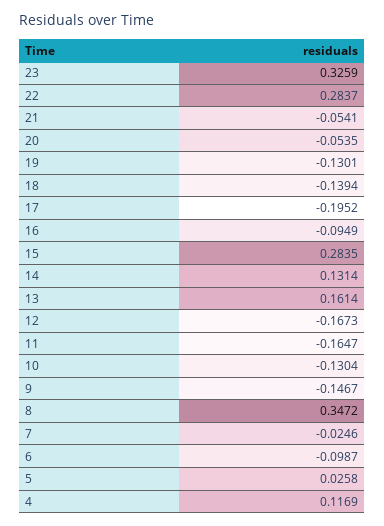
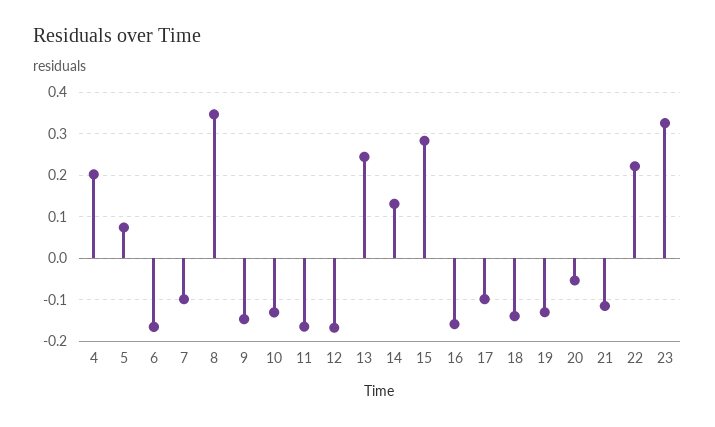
  {
    "23": 0.3259,
-   "22": 0.2837,
+   "22": 0.22,
-   "21": -0.0541,
+   "21": -0.12,
    "20": -0.0535,
    "19": -0.1301,
    "18": -0.1394,
-   "17": -0.1952,
+   "17": -0.1,
-   "16": -0.0949,
+   "16": -0.16,
    "15": 0.2835,
    "14": 0.1314,
-   "13": 0.1614,
+   "13": 0.24,
    "12": -0.1673,
    "11": -0.1647,
    "10": -0.1304,
    "9": -0.1467,
    "8": 0.3472,
-   "7": -0.0246,
+   "7": -0.1,
-   "6": -0.0987,
+   "6": -0.16,
-   "5": 0.0258,
+   "5": 0.08,
-   "4": 0.1169
+   "4": 0.2
  }

